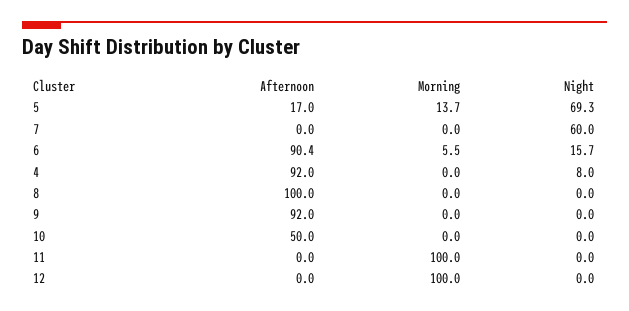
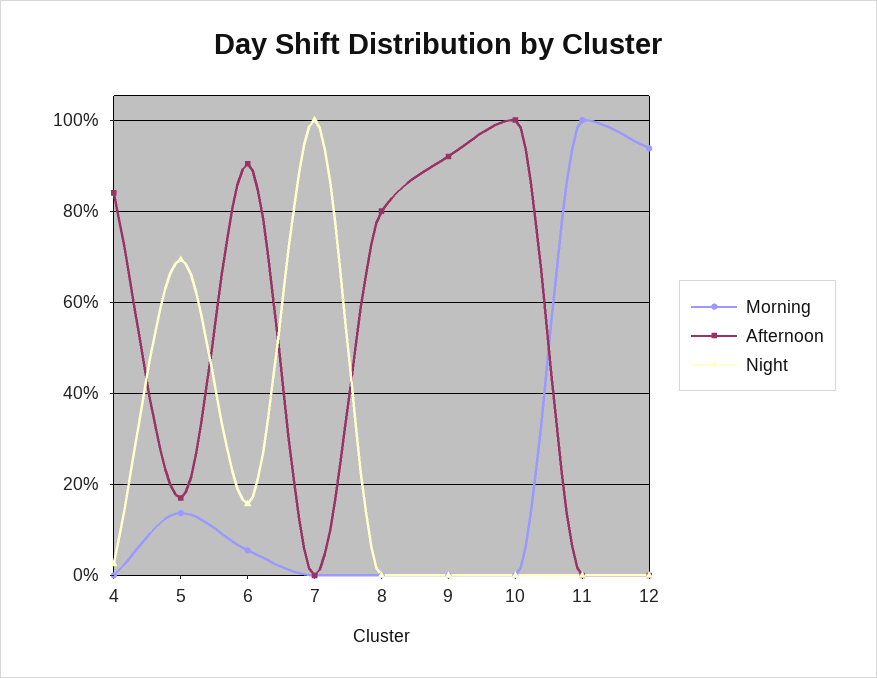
  {
    "Afternoon": {
      "5": 17,
      "7": 0,
      "6": 90.4,
-     "4": 92,
+     "4": 84,
-     "8": 100,
+     "8": 80,
      "9": 92,
-     "10": 50,
+     "10": 100,
      "11": 0,
      "12": 0
    },
    "Morning": {
      "5": 13.7,
      "7": 0,
      "6": 5.5,
      "4": 0,
      "8": 0,
      "9": 0,
      "10": 0,
      "11": 100,
-     "12": 100
+     "12": 94
    },
    "Night": {
      "5": 69.3,
-     "7": 60,
+     "7": 100,
      "6": 15.7,
-     "4": 8,
+     "4": 2,
      "8": 0,
      "9": 0,
      "10": 0,
      "11": 0,
      "12": 0
    }
  }

